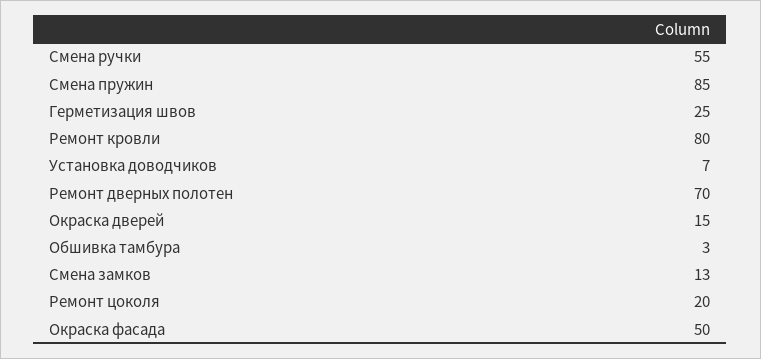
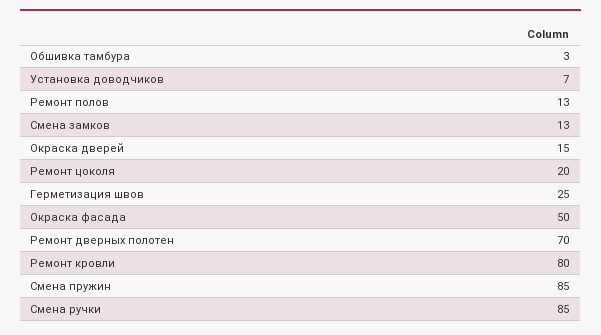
  {
-   "Смена ручки": 55,
+   "Смена ручки": 85,
    "Смена пружин": 85,
    "Герметизация швов": 25,
    "Ремонт кровли": 80,
    "Установка доводчиков": 7,
    "Ремонт дверных полотен": 70,
    "Окраска дверей": 15,
    "Обшивка тамбура": 3,
    "Смена замков": 13,
    "Ремонт цоколя": 20,
-   "Окраска фасада": 50
+   "Окраска фасада": 50,
+   "Ремонт полов": 13
  }

